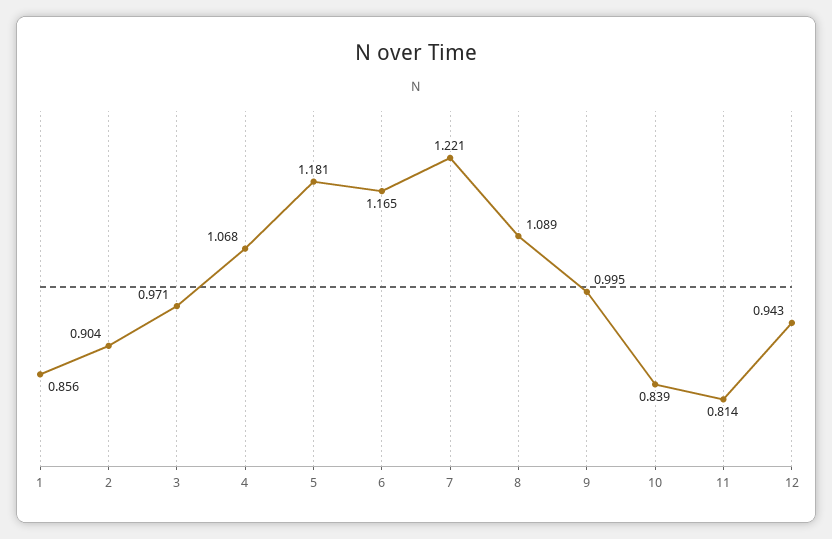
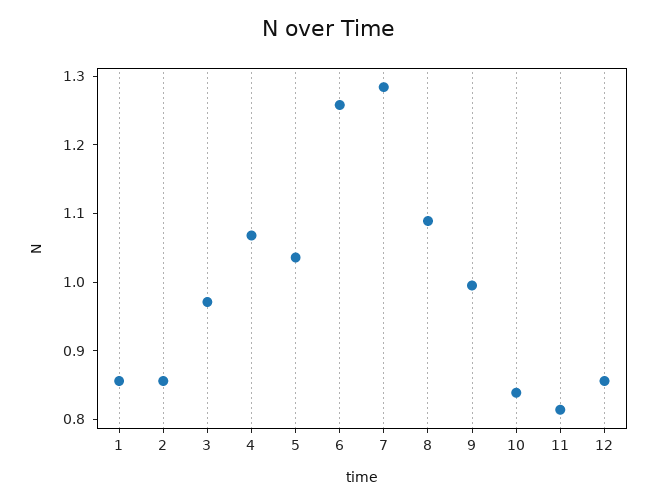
  {
    "1": 0.856,
-   "2": 0.904,
+   "2": 0.86,
    "3": 0.971,
    "4": 1.068,
-   "5": 1.181,
+   "5": 1.04,
-   "6": 1.165,
+   "6": 1.26,
-   "7": 1.221,
+   "7": 1.28,
    "8": 1.089,
    "9": 0.995,
    "10": 0.839,
    "11": 0.814,
-   "12": 0.943
+   "12": 0.86
  }

